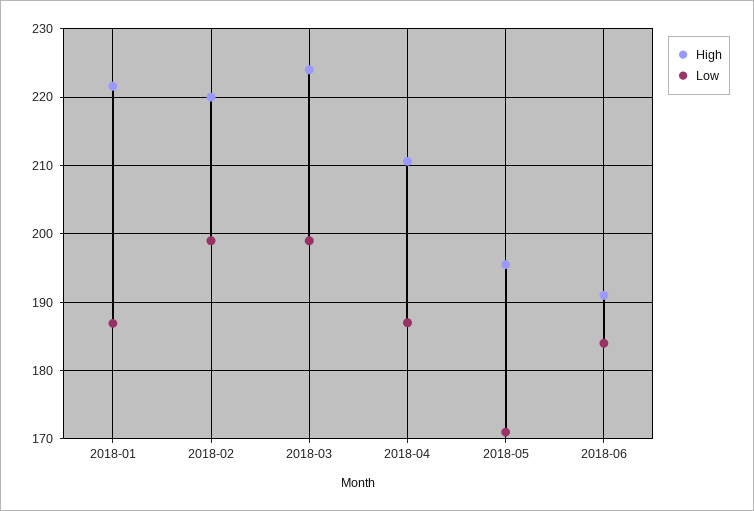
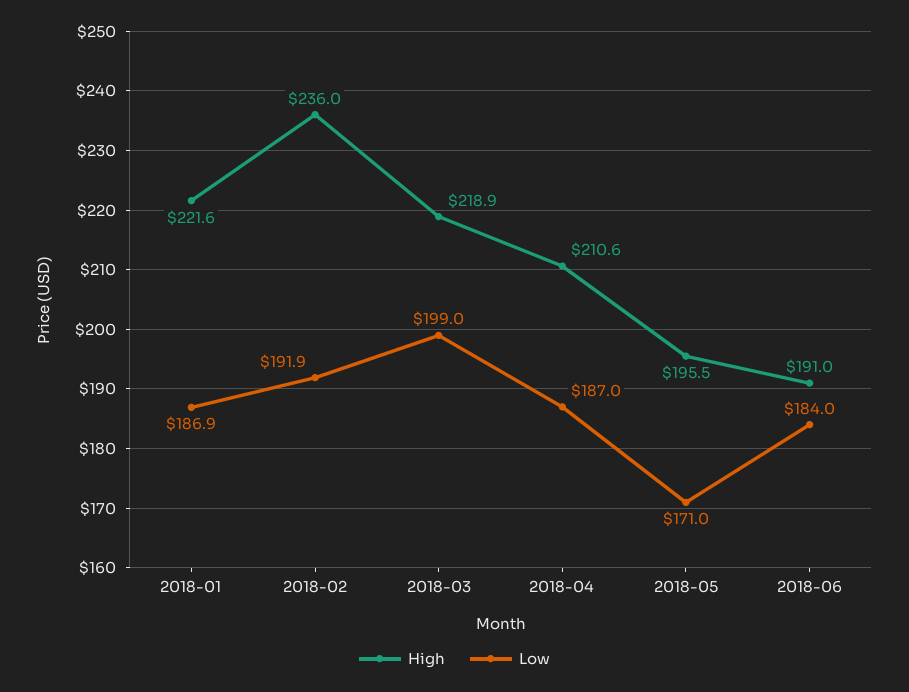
  {
    "High": {
      "2018-01": 221.6,
-     "2018-02": 220,
+     "2018-02": 236,
-     "2018-03": 224,
+     "2018-03": 218.9,
      "2018-04": 210.6,
      "2018-05": 195.5,
      "2018-06": 191
    },
    "Low": {
      "2018-01": 186.9,
-     "2018-02": 199,
+     "2018-02": 191.9,
      "2018-03": 199,
      "2018-04": 187,
      "2018-05": 171,
      "2018-06": 184
    }
  }

